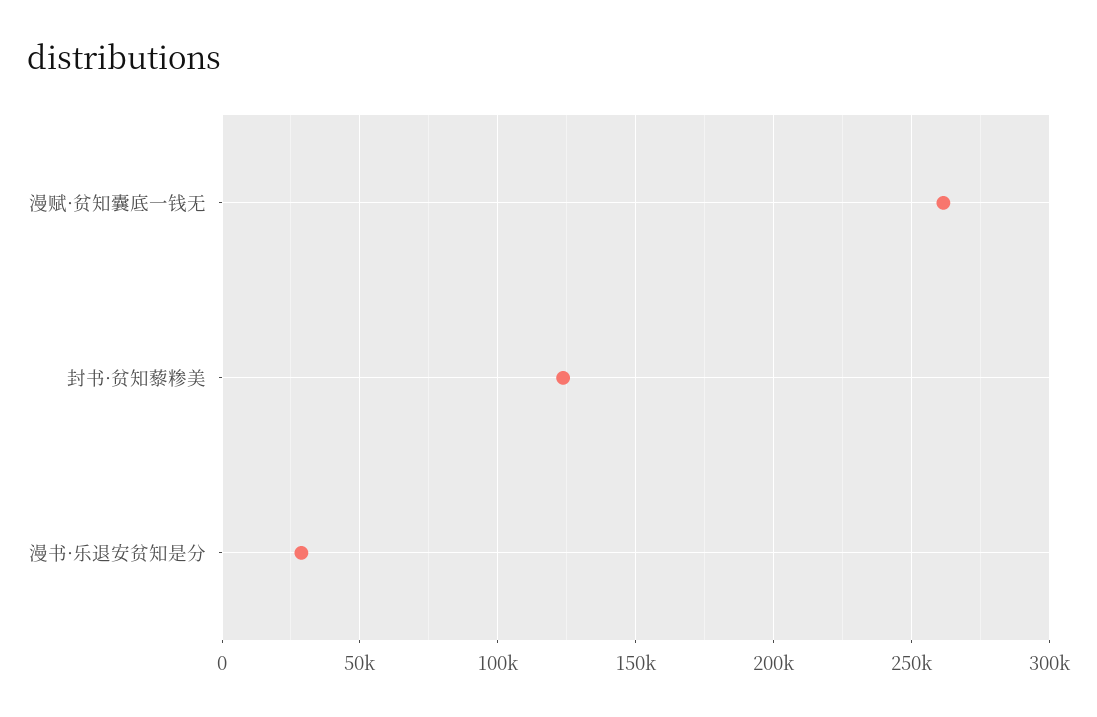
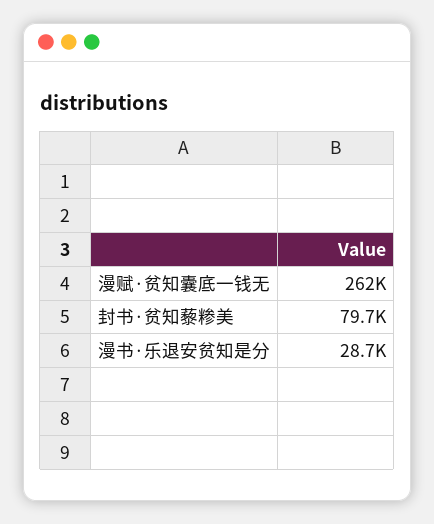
  {
    "漫赋·贫知囊底一钱无": 262000,
-   "封书·贫知藜糁美": 125000,
+   "封书·贫知藜糁美": 79700,
    "漫书·乐退安贫知是分": 28700
  }

